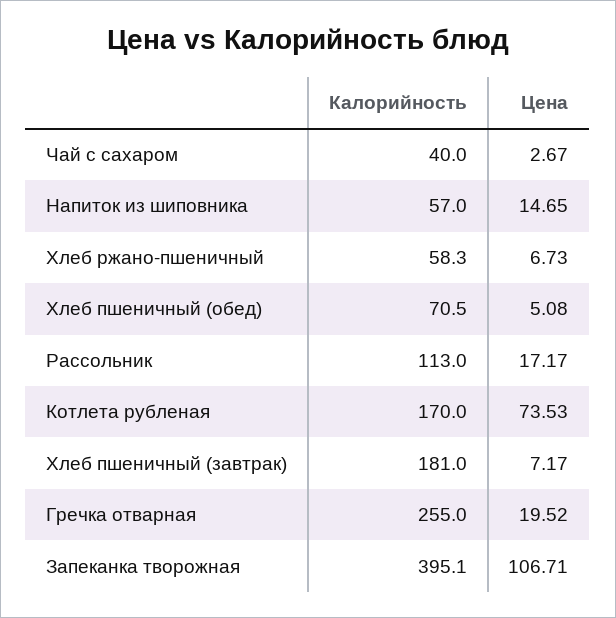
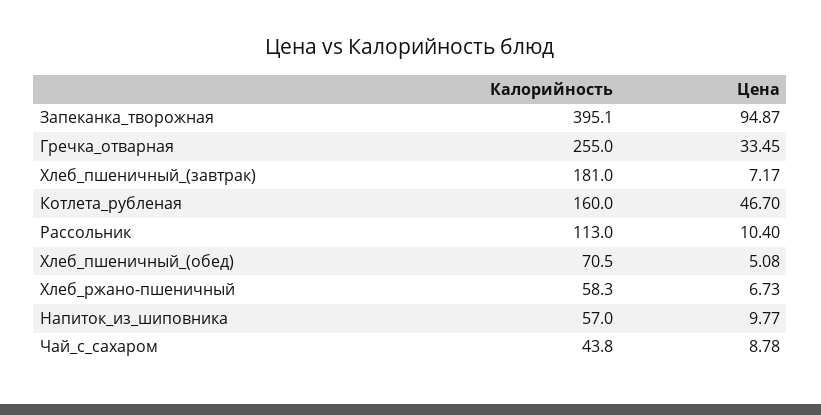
  {
    "Калорийность": {
-     "Чай с сахаром": 40,
+     "Чай с сахаром": 43.8,
      "Напиток из шиповника": 57,
      "Хлеб ржано-пшеничный": 58.3,
      "Хлеб пшеничный (обед)": 70.5,
      "Рассольник": 113,
-     "Котлета рубленая": 170,
+     "Котлета рубленая": 160,
      "Хлеб пшеничный (завтрак)": 181,
      "Гречка отварная": 255,
      "Запеканка творожная": 395.1
    },
    "Цена": {
-     "Чай с сахаром": 2.67,
+     "Чай с сахаром": 8.78,
-     "Напиток из шиповника": 14.65,
+     "Напиток из шиповника": 9.77,
      "Хлеб ржано-пшеничный": 6.73,
      "Хлеб пшеничный (обед)": 5.08,
-     "Рассольник": 17.17,
+     "Рассольник": 10.4,
-     "Котлета рубленая": 73.53,
+     "Котлета рубленая": 46.7,
      "Хлеб пшеничный (завтрак)": 7.17,
-     "Гречка отварная": 19.52,
+     "Гречка отварная": 33.45,
-     "Запеканка творожная": 106.71
+     "Запеканка творожная": 94.87
    }
  }

